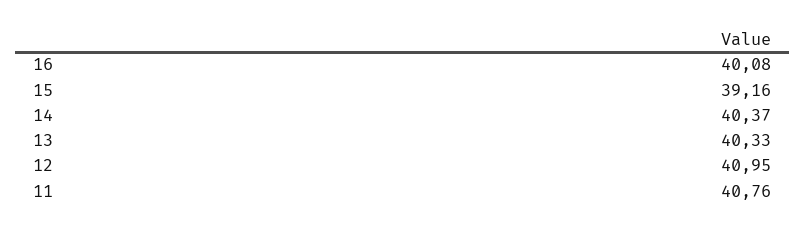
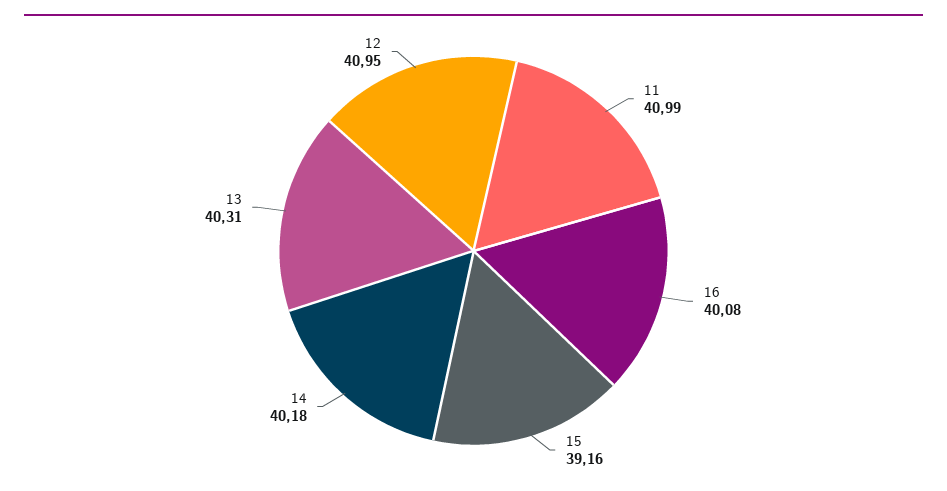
  {
    "16": 40.08,
    "15": 39.16,
-   "14": 40.37,
+   "14": 40.18,
-   "13": 40.33,
+   "13": 40.31,
    "12": 40.95,
-   "11": 40.76
+   "11": 40.99
  }

